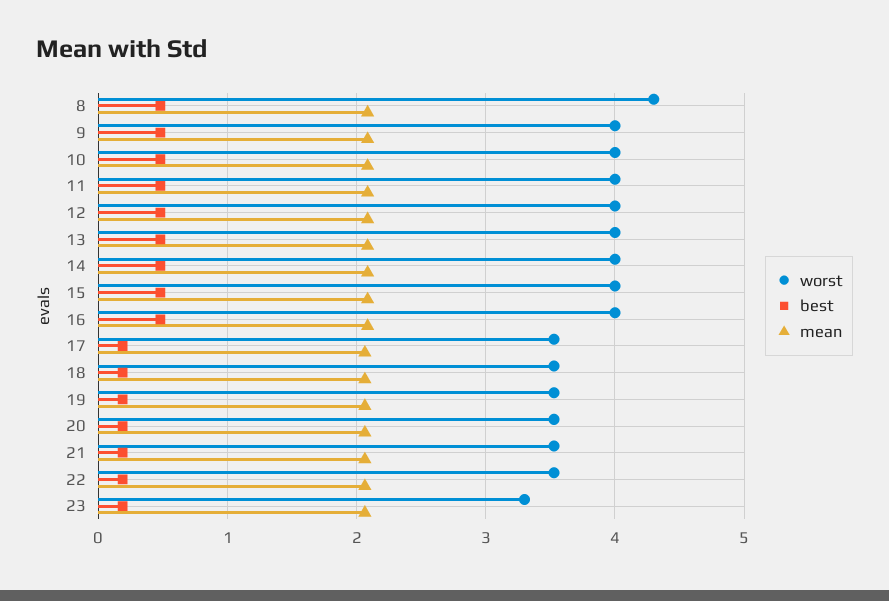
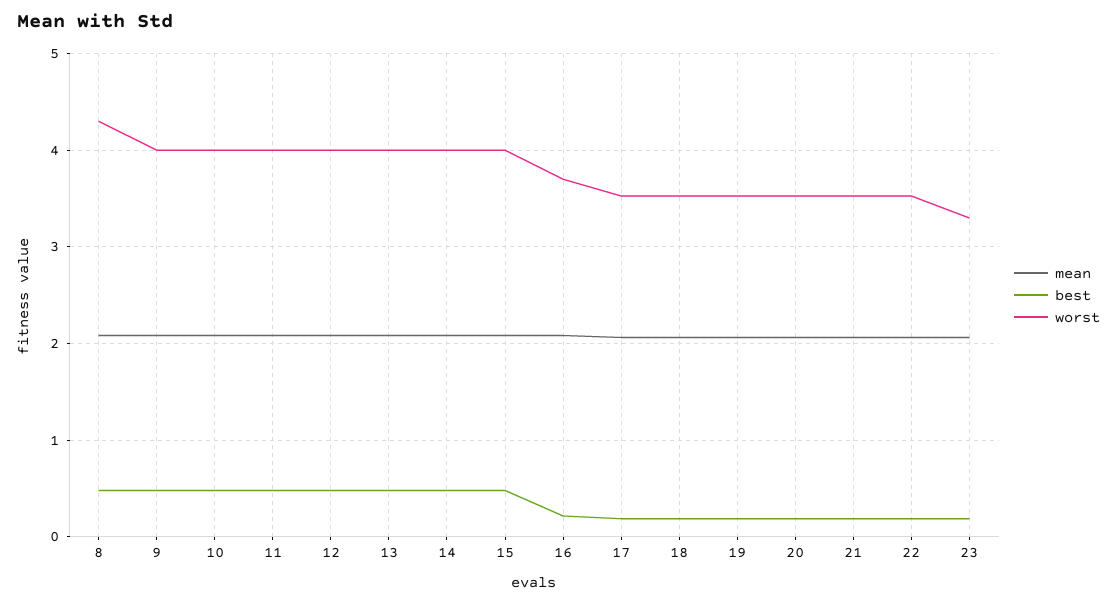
  {
    "worst": {
      "8": 4.3,
      "9": 4,
      "10": 4,
      "11": 4,
      "12": 4,
      "13": 4,
      "14": 4,
      "15": 4,
-     "16": 4,
+     "16": 3.7,
      "17": 3.5,
      "18": 3.5,
      "19": 3.5,
      "20": 3.5,
      "21": 3.5,
      "22": 3.5,
      "23": 3.3
    },
    "best": {
      "8": 0.5,
      "9": 0.5,
      "10": 0.5,
      "11": 0.5,
      "12": 0.5,
      "13": 0.5,
      "14": 0.5,
      "15": 0.5,
-     "16": 0.5,
+     "16": 0.2,
      "17": 0.2,
      "18": 0.2,
      "19": 0.2,
      "20": 0.2,
      "21": 0.2,
      "22": 0.2,
      "23": 0.2
    },
    "mean": {
      "8": 2.1,
      "9": 2.1,
      "10": 2.1,
      "11": 2.1,
      "12": 2.1,
      "13": 2.1,
      "14": 2.1,
      "15": 2.1,
      "16": 2.1,
      "17": 2.1,
      "18": 2.1,
      "19": 2.1,
      "20": 2.1,
      "21": 2.1,
      "22": 2.1,
      "23": 2.1
    }
  }

